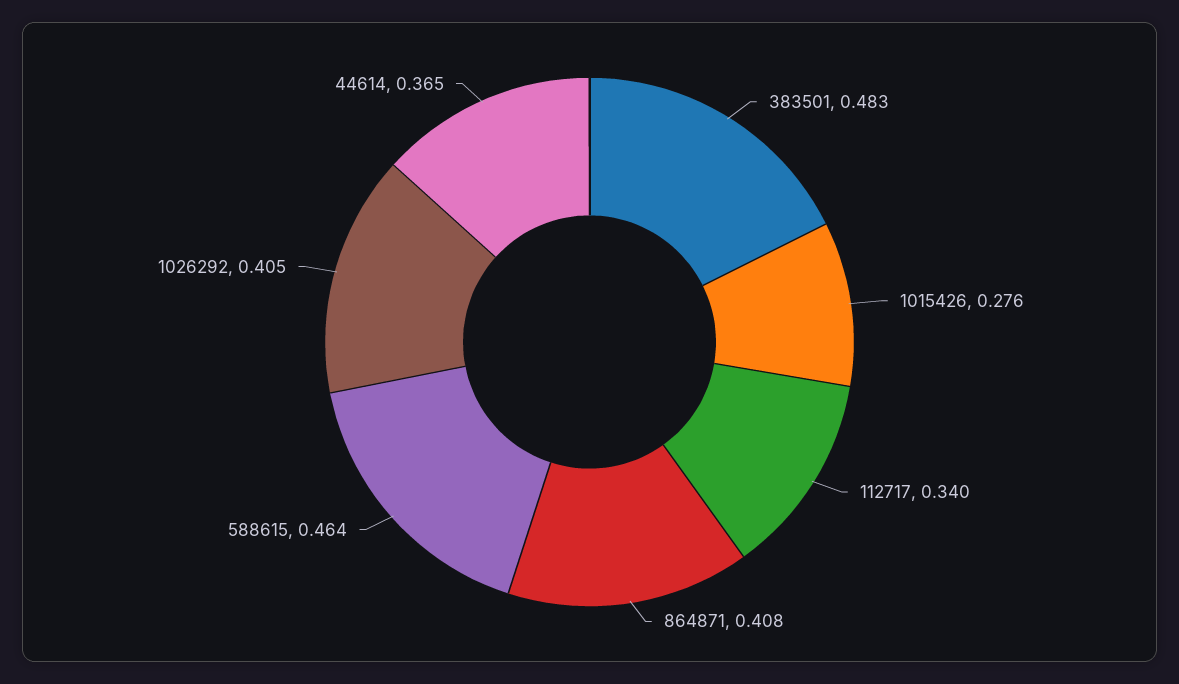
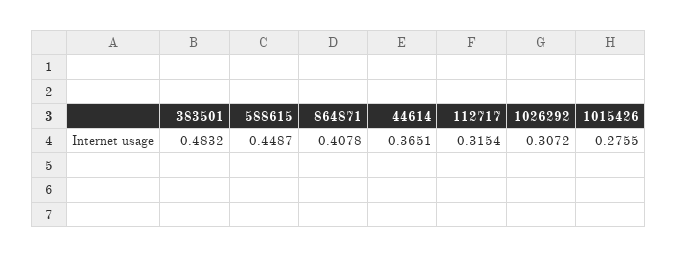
  {
    "383501": 0.4832,
    "1015426": 0.2755,
-   "112717": 0.34,
+   "112717": 0.3154,
    "864871": 0.4078,
-   "588615": 0.464,
+   "588615": 0.4487,
-   "1026292": 0.405,
+   "1026292": 0.3072,
    "44614": 0.3651
  }

